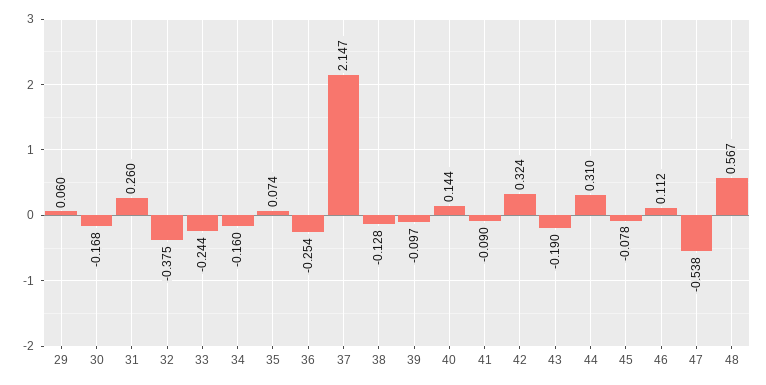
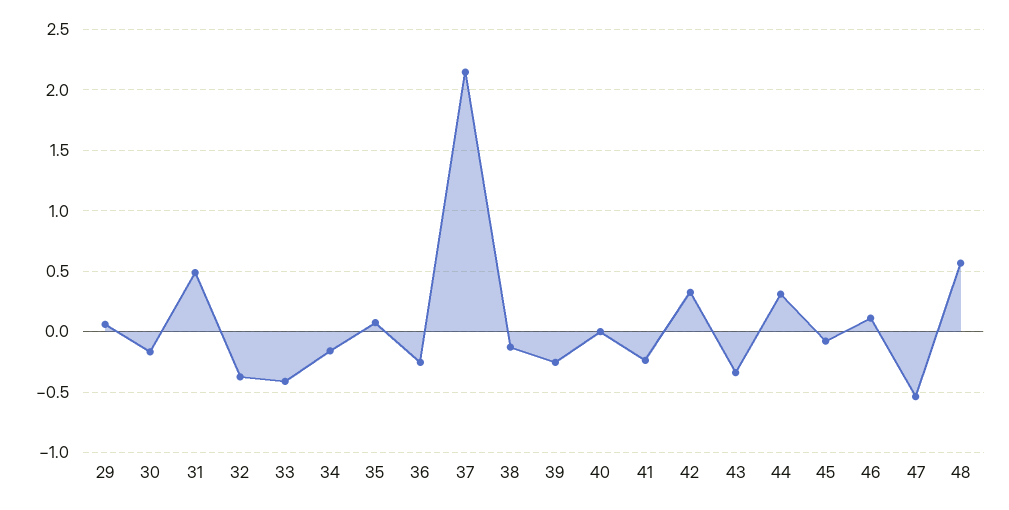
  {
    "29": 0.06,
    "30": -0.168,
-   "31": 0.26,
+   "31": 0.5,
    "32": -0.375,
-   "33": -0.244,
+   "33": -0.4,
    "34": -0.16,
    "35": 0.074,
    "36": -0.254,
    "37": 2.147,
    "38": -0.128,
-   "39": -0.097,
+   "39": -0.25,
-   "40": 0.144,
+   "40": 0,
-   "41": -0.09,
+   "41": -0.25,
    "42": 0.324,
-   "43": -0.19,
+   "43": -0.35,
    "44": 0.31,
    "45": -0.078,
    "46": 0.112,
    "47": -0.538,
    "48": 0.567
  }

